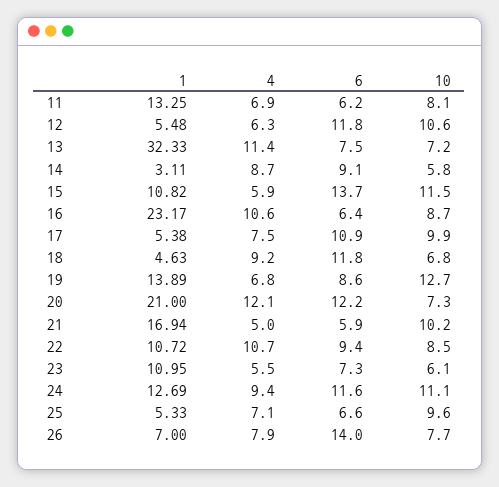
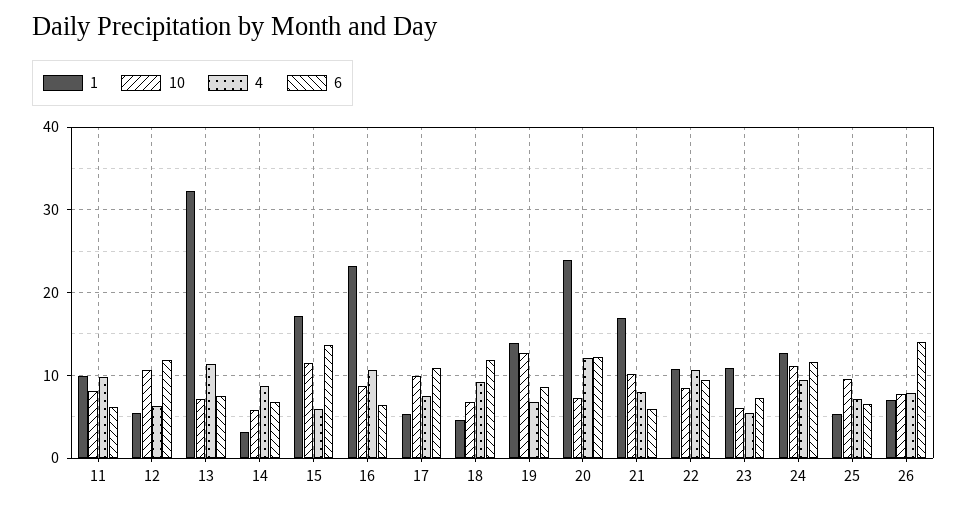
  {
    "1": {
-     "11": 13.25,
+     "11": 10,
      "12": 5.48,
      "13": 32.33,
      "14": 3.11,
-     "15": 10.82,
+     "15": 17,
      "16": 23.17,
      "17": 5.38,
      "18": 4.63,
      "19": 13.89,
-     "20": 21,
+     "20": 24,
      "21": 16.94,
      "22": 10.72,
      "23": 10.95,
      "24": 12.69,
      "25": 5.33,
      "26": 7
    },
    "4": {
-     "11": 6.9,
+     "11": 10,
      "12": 6.3,
      "13": 11.4,
      "14": 8.7,
      "15": 5.9,
      "16": 10.6,
      "17": 7.5,
      "18": 9.2,
      "19": 6.8,
      "20": 12.1,
-     "21": 5,
+     "21": 8,
      "22": 10.7,
      "23": 5.5,
      "24": 9.4,
      "25": 7.1,
      "26": 7.9
    },
    "6": {
      "11": 6.2,
      "12": 11.8,
      "13": 7.5,
-     "14": 9.1,
+     "14": 7,
      "15": 13.7,
      "16": 6.4,
      "17": 10.9,
      "18": 11.8,
      "19": 8.6,
      "20": 12.2,
      "21": 5.9,
      "22": 9.4,
      "23": 7.3,
      "24": 11.6,
      "25": 6.6,
      "26": 14
    },
    "10": {
      "11": 8.1,
      "12": 10.6,
      "13": 7.2,
      "14": 5.8,
      "15": 11.5,
      "16": 8.7,
      "17": 9.9,
      "18": 6.8,
      "19": 12.7,
      "20": 7.3,
      "21": 10.2,
      "22": 8.5,
      "23": 6.1,
      "24": 11.1,
      "25": 9.6,
      "26": 7.7
    }
  }

